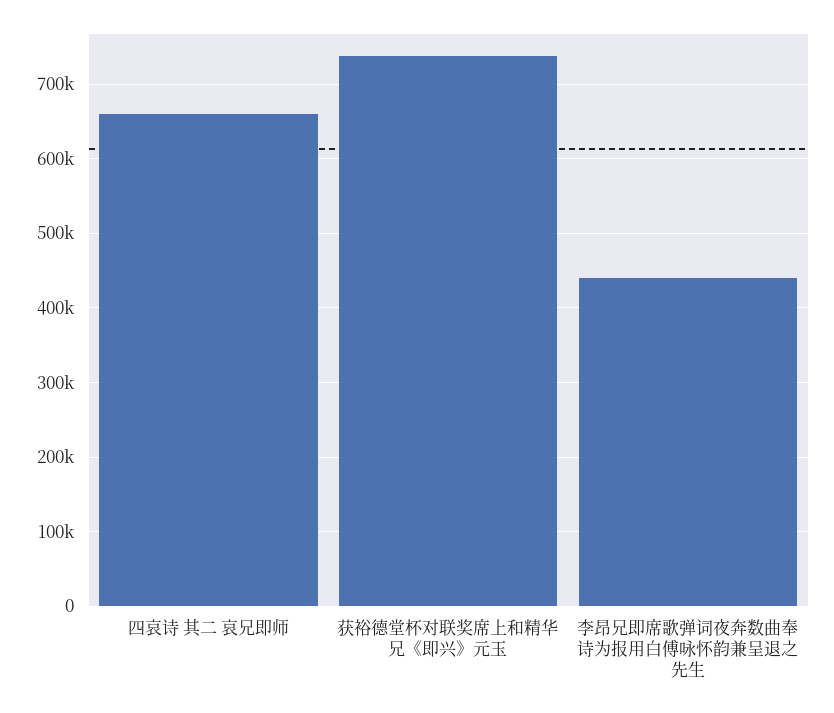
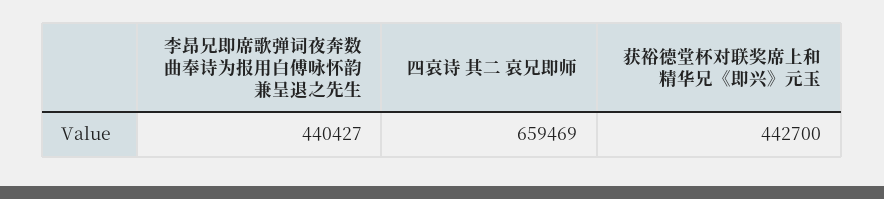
  {
    "四哀诗 其二 哀兄即师": 659469,
-   "获裕德堂杯对联奖席上和精华兄《即兴》元玉": 740000,
+   "获裕德堂杯对联奖席上和精华兄《即兴》元玉": 442700,
    "李昂兄即席歌弹词夜奔数曲奉诗为报用白傅咏怀韵兼呈退之先生": 440427
  }

